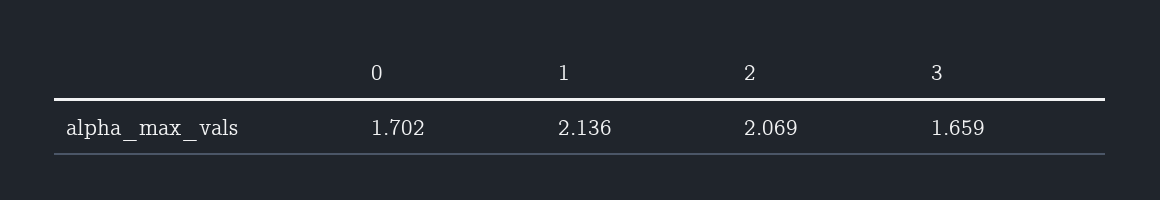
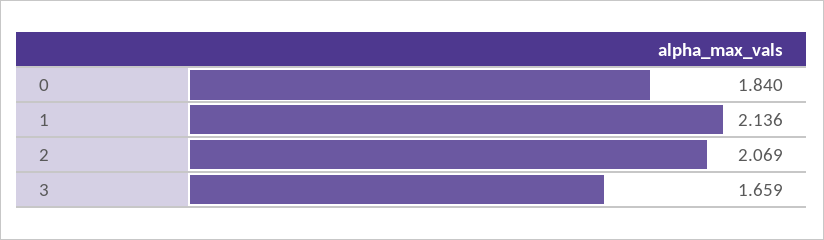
  {
-   "0": 1.702,
+   "0": 1.84,
    "1": 2.136,
    "2": 2.069,
    "3": 1.659
  }

